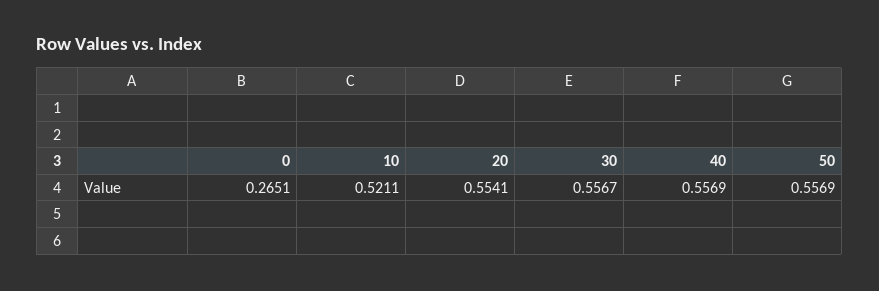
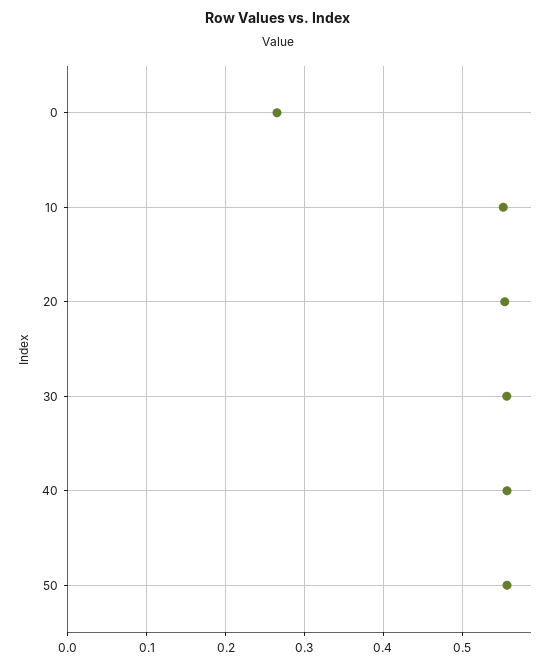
  {
    "0": 0.2651,
-   "10": 0.5211,
+   "10": 0.55,
    "20": 0.5541,
    "30": 0.5567,
    "40": 0.5569,
    "50": 0.5569
  }

